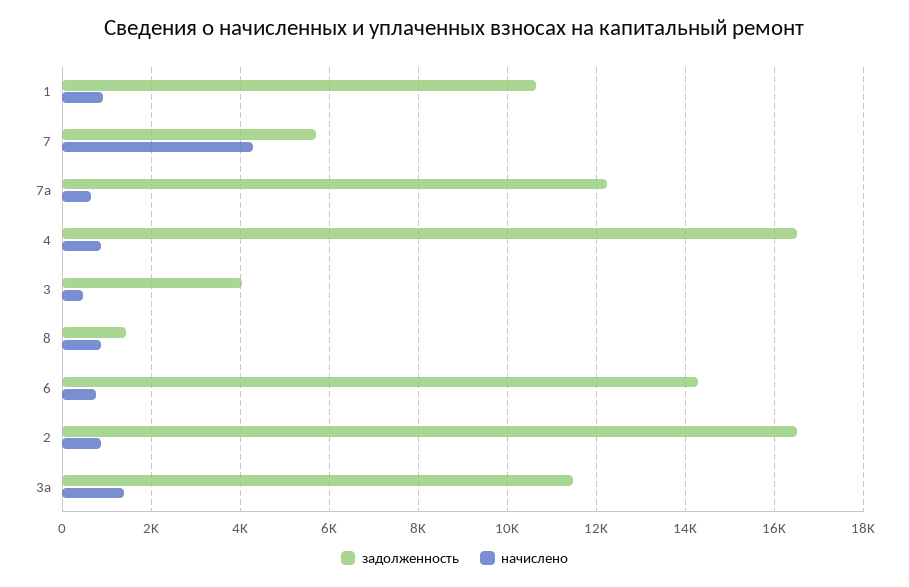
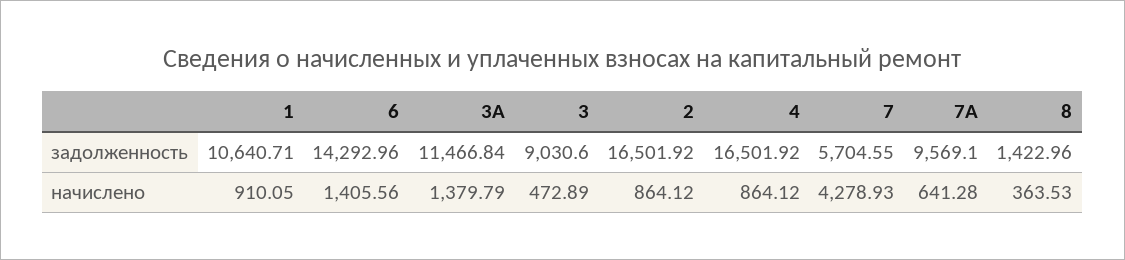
  {
    "задолженность": {
      "1": 10640.71,
      "7": 5704.55,
-     "7а": 12200,
+     "7а": 9569.1,
      "4": 16501.92,
-     "3": 4000,
+     "3": 9030.6,
      "8": 1422.96,
      "6": 14292.96,
      "2": 16501.92,
      "3а": 11466.84
    },
    "начислено": {
      "1": 910.05,
      "7": 4278.93,
      "7а": 641.28,
      "4": 864.12,
      "3": 472.89,
-     "8": 800,
+     "8": 363.53,
-     "6": 800,
+     "6": 1405.56,
      "2": 864.12,
      "3а": 1379.79
    }
  }

